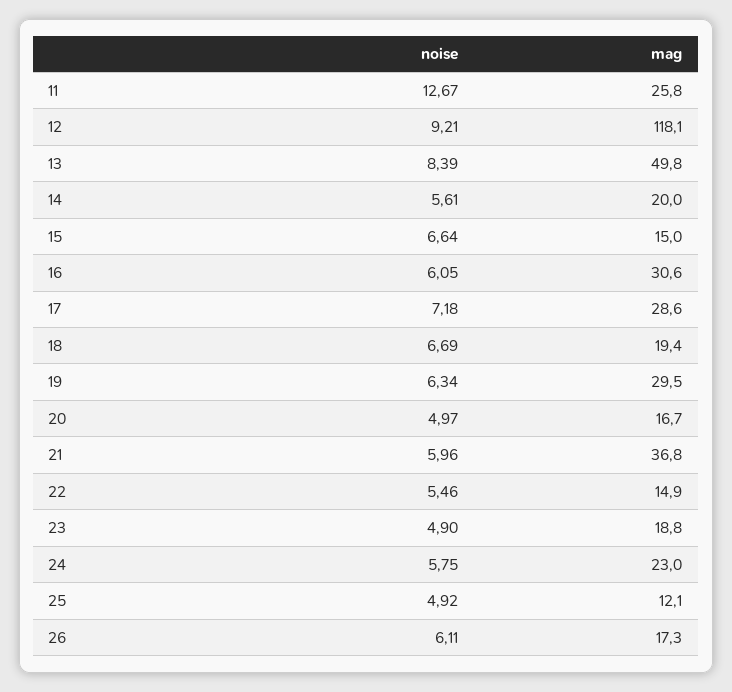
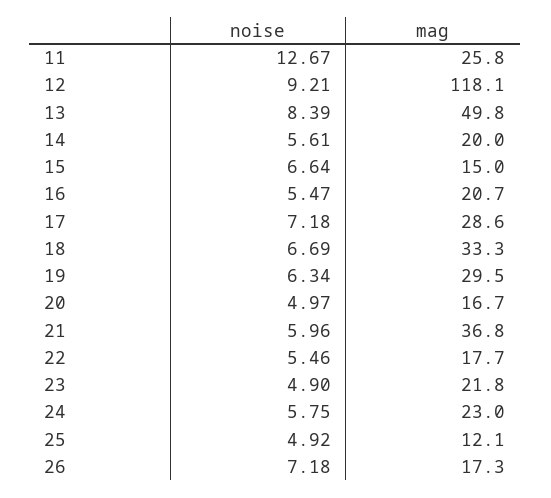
  {
    "noise": {
      "11": 12.67,
      "12": 9.21,
      "13": 8.39,
      "14": 5.61,
      "15": 6.64,
-     "16": 6.05,
+     "16": 5.47,
      "17": 7.18,
      "18": 6.69,
      "19": 6.34,
      "20": 4.97,
      "21": 5.96,
      "22": 5.46,
      "23": 4.9,
      "24": 5.75,
      "25": 4.92,
-     "26": 6.11
+     "26": 7.18
    },
    "mag": {
      "11": 25.8,
      "12": 118.1,
      "13": 49.8,
      "14": 20,
      "15": 15,
-     "16": 30.6,
+     "16": 20.7,
      "17": 28.6,
-     "18": 19.4,
+     "18": 33.3,
      "19": 29.5,
      "20": 16.7,
      "21": 36.8,
-     "22": 14.9,
+     "22": 17.7,
-     "23": 18.8,
+     "23": 21.8,
      "24": 23,
      "25": 12.1,
      "26": 17.3
    }
  }

